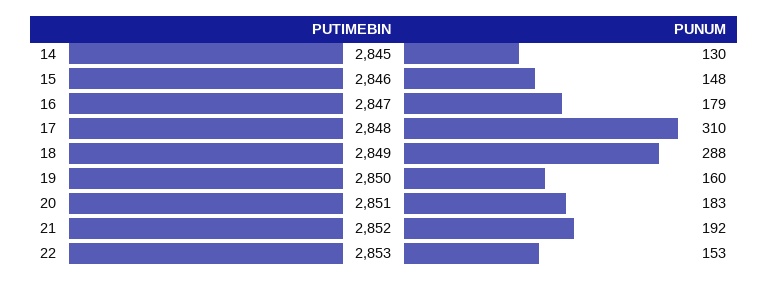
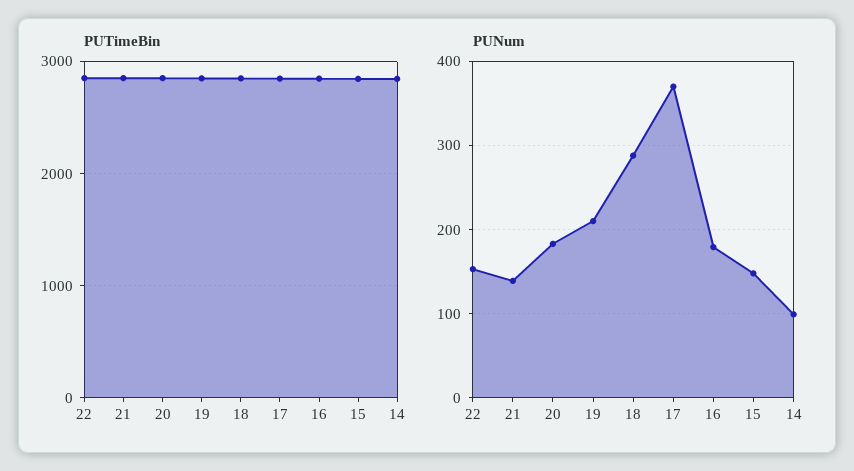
  {
    "PUTIMEBIN": {
      "14": 2845,
      "15": 2846,
      "16": 2847,
      "17": 2848,
      "18": 2849,
      "19": 2850,
      "20": 2851,
      "21": 2852,
      "22": 2853
    },
    "PUNUM": {
-     "14": 130,
+     "14": 100,
      "15": 148,
      "16": 179,
-     "17": 310,
+     "17": 370,
      "18": 288,
-     "19": 160,
+     "19": 210,
      "20": 183,
-     "21": 192,
+     "21": 140,
      "22": 153
    }
  }

